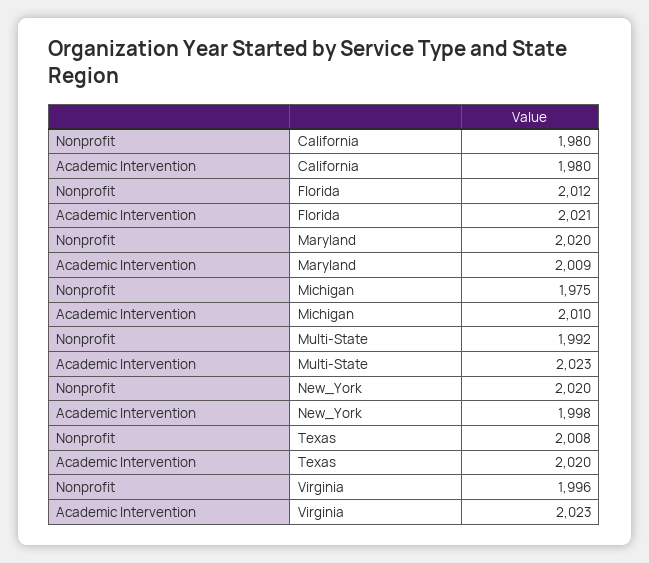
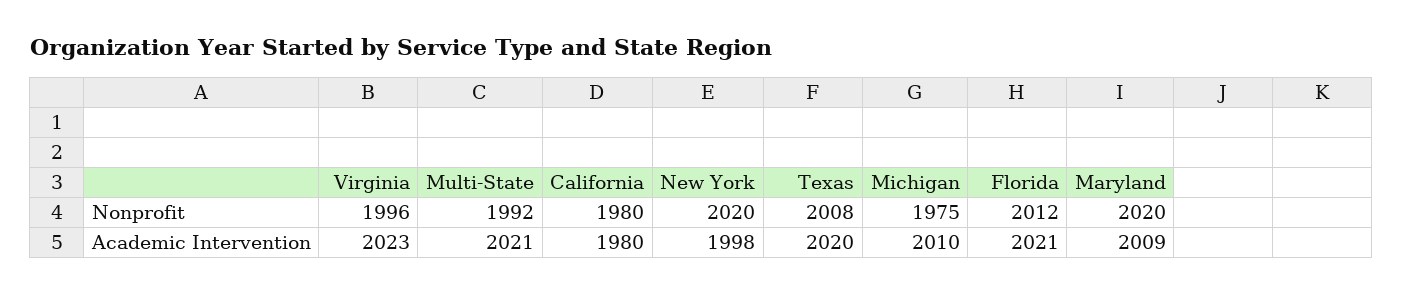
  {
    "Nonprofit": {
      "California": 1980,
      "Florida": 2012,
      "Maryland": 2020,
      "Michigan": 1975,
      "Multi-State": 1992,
      "New_York": 2020,
      "Texas": 2008,
      "Virginia": 1996
    },
    "Academic Intervention": {
      "California": 1980,
      "Florida": 2021,
      "Maryland": 2009,
      "Michigan": 2010,
-     "Multi-State": 2023,
+     "Multi-State": 2021,
      "New_York": 1998,
      "Texas": 2020,
      "Virginia": 2023
    }
  }

